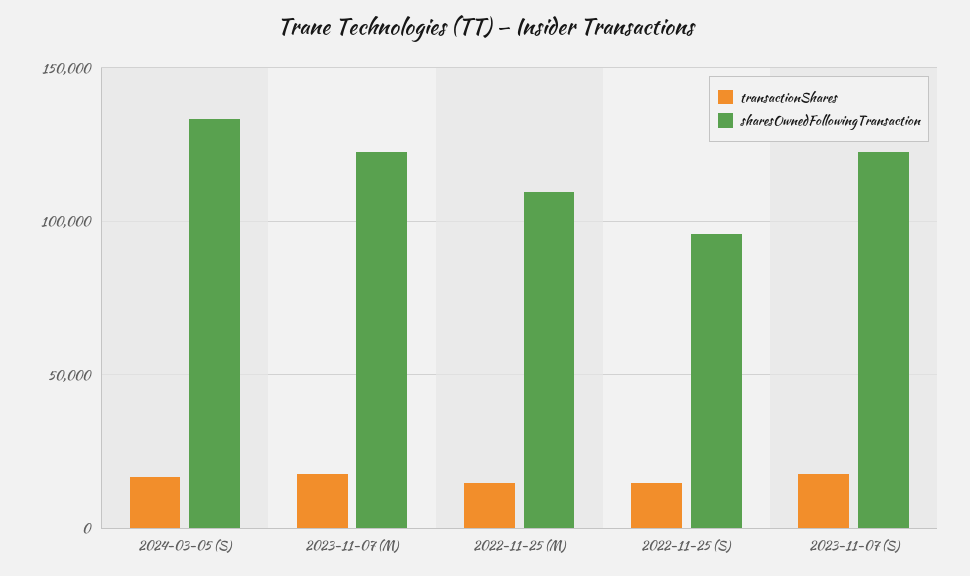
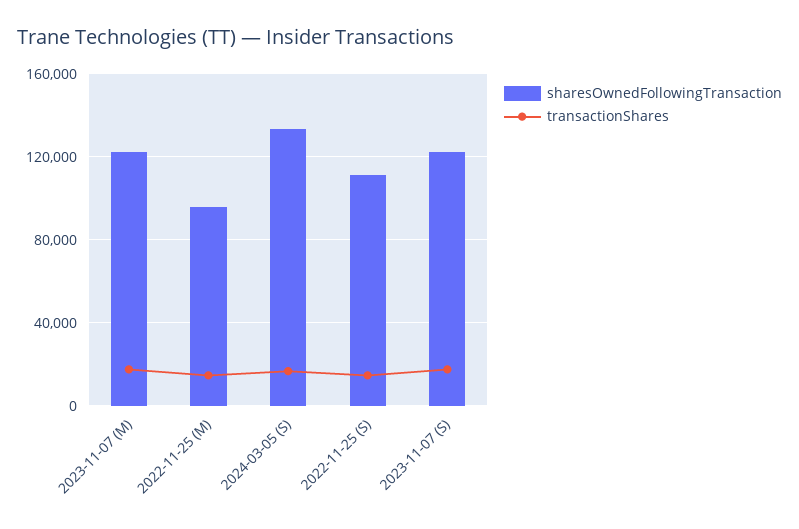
  {
    "transactionShares": {
      "2024-03-05 (S)": 15000,
      "2023-11-07 (M)": 20000,
      "2022-11-25 (M)": 15000,
      "2022-11-25 (S)": 15000,
      "2023-11-07 (S)": 20000
    },
    "sharesOwnedFollowingTransaction": {
      "2024-03-05 (S)": 135000,
      "2023-11-07 (M)": 120000,
-     "2022-11-25 (M)": 110000,
+     "2022-11-25 (M)": 95000,
-     "2022-11-25 (S)": 95000,
+     "2022-11-25 (S)": 110000,
      "2023-11-07 (S)": 120000
    }
  }

